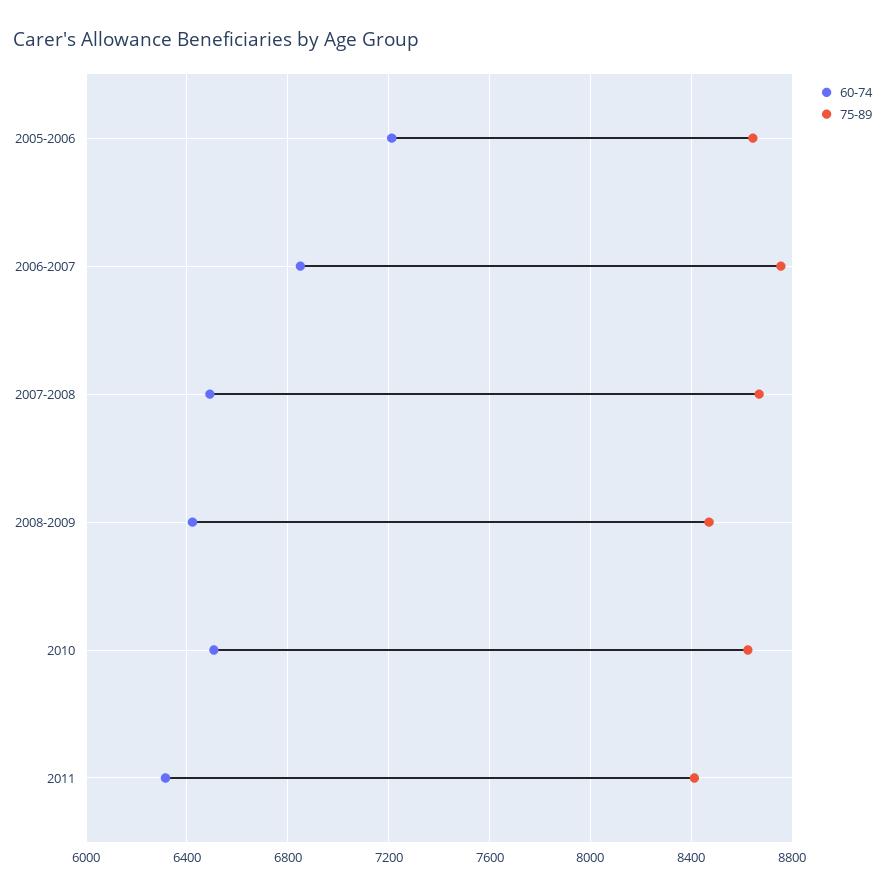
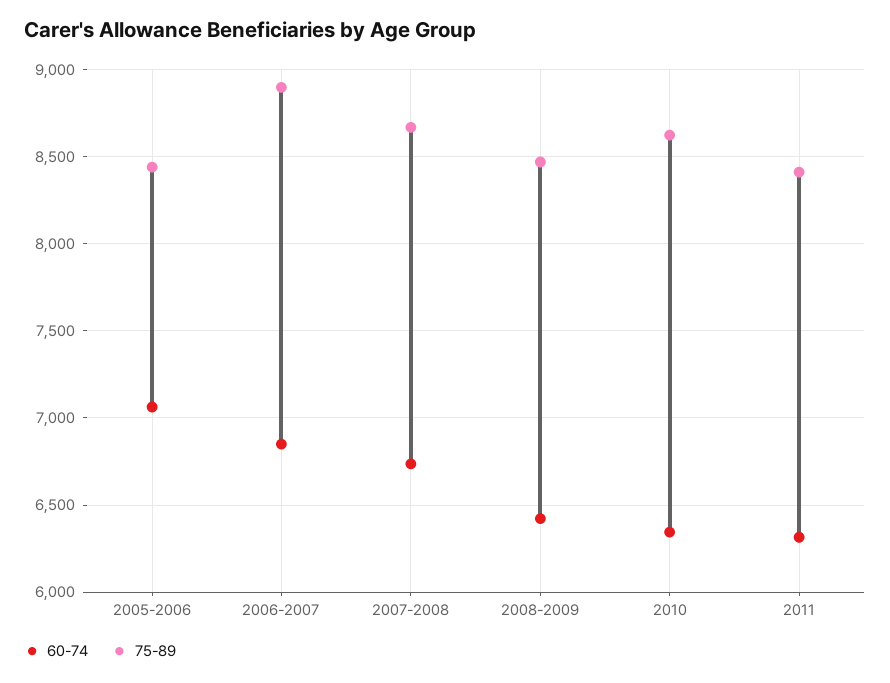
  {
    "60-74": {
-     "2005-2006": 7200,
+     "2005-2006": 7050,
      "2006-2007": 6850,
-     "2007-2008": 6500,
+     "2007-2008": 6750,
      "2008-2009": 6400,
-     "2010": 6500,
+     "2010": 6350,
      "2011": 6300
    },
    "75-89": {
-     "2005-2006": 8650,
+     "2005-2006": 8450,
-     "2006-2007": 8750,
+     "2006-2007": 8900,
      "2007-2008": 8650,
      "2008-2009": 8450,
      "2010": 8600,
      "2011": 8400
    }
  }

